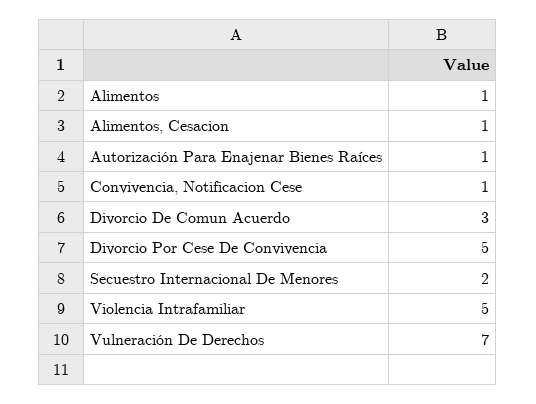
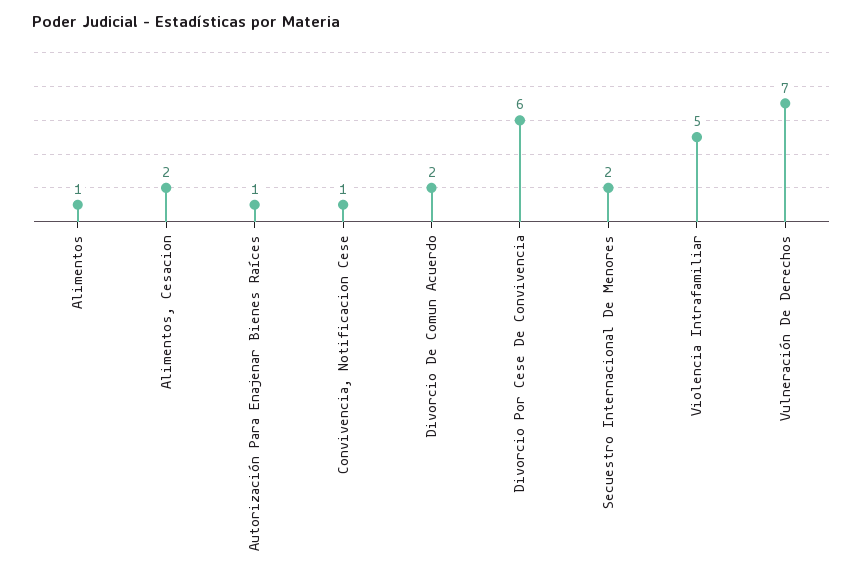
  {
    "Alimentos": 1,
-   "Alimentos, Cesacion": 1,
+   "Alimentos, Cesacion": 2,
    "Autorización Para Enajenar Bienes Raíces": 1,
    "Convivencia, Notificacion Cese": 1,
-   "Divorcio De Comun Acuerdo": 3,
+   "Divorcio De Comun Acuerdo": 2,
-   "Divorcio Por Cese De Convivencia": 5,
+   "Divorcio Por Cese De Convivencia": 6,
    "Secuestro Internacional De Menores": 2,
    "Violencia Intrafamiliar": 5,
    "Vulneración De Derechos": 7
  }

